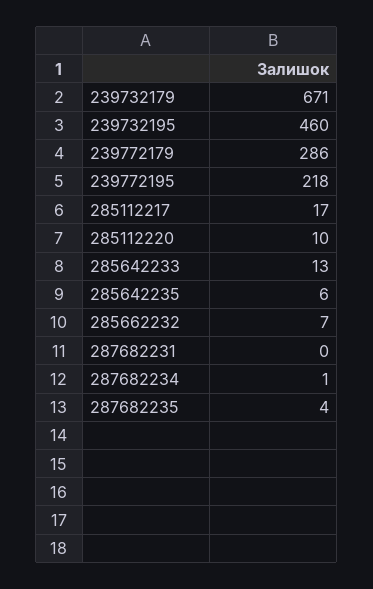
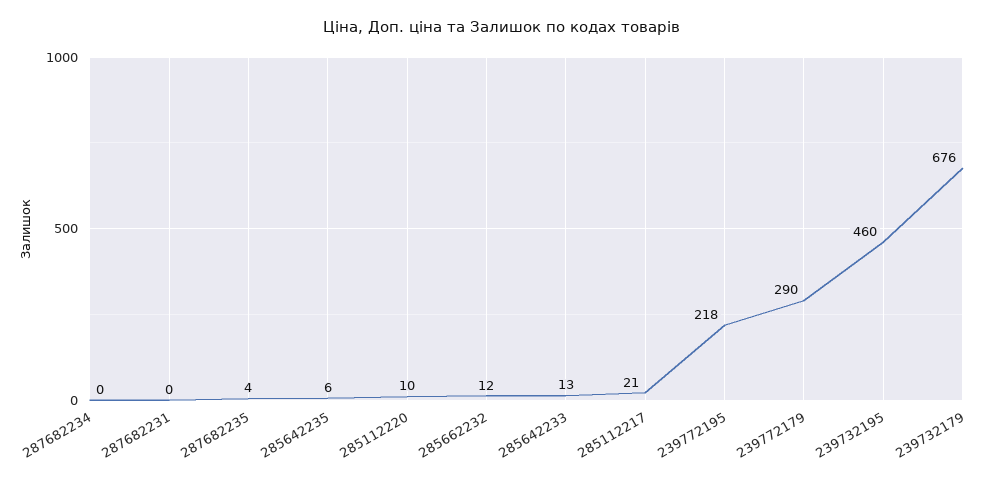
  {
-   "239732179": 671,
+   "239732179": 676,
    "239732195": 460,
-   "239772179": 286,
+   "239772179": 290,
    "239772195": 218,
-   "285112217": 17,
+   "285112217": 21,
    "285112220": 10,
    "285642233": 13,
    "285642235": 6,
-   "285662232": 7,
+   "285662232": 12,
    "287682231": 0,
-   "287682234": 1,
+   "287682234": 0,
    "287682235": 4
  }

